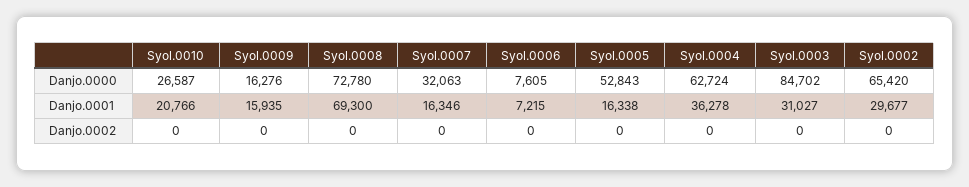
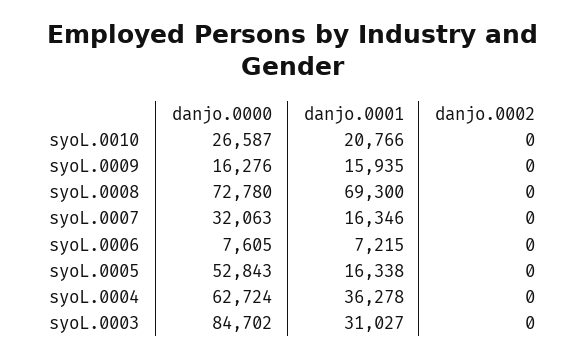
  {
    "Syol.0010": {
      "Danjo.0000": 26587,
      "Danjo.0001": 20766,
      "Danjo.0002": 0
    },
    "Syol.0009": {
      "Danjo.0000": 16276,
      "Danjo.0001": 15935,
      "Danjo.0002": 0
    },
    "Syol.0008": {
      "Danjo.0000": 72780,
      "Danjo.0001": 69300,
      "Danjo.0002": 0
    },
    "Syol.0007": {
      "Danjo.0000": 32063,
      "Danjo.0001": 16346,
      "Danjo.0002": 0
    },
    "Syol.0006": {
      "Danjo.0000": 7605,
      "Danjo.0001": 7215,
      "Danjo.0002": 0
    },
    "Syol.0005": {
      "Danjo.0000": 52843,
      "Danjo.0001": 16338,
      "Danjo.0002": 0
    },
    "Syol.0004": {
      "Danjo.0000": 62724,
      "Danjo.0001": 36278,
      "Danjo.0002": 0
    },
    "Syol.0003": {
      "Danjo.0000": 84702,
      "Danjo.0001": 31027,
      "Danjo.0002": 0
-   },
+   }
-   "Syol.0002": {
-     "Danjo.0000": 65420,
-     "Danjo.0001": 29677,
-     "Danjo.0002": 0
-   }
  }

